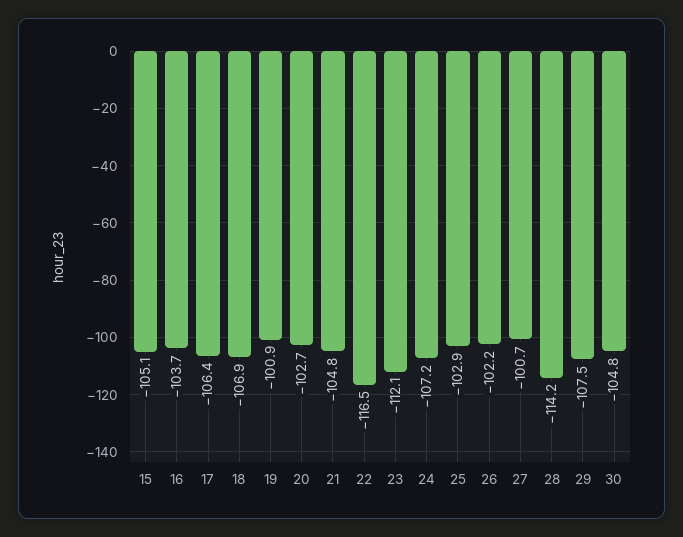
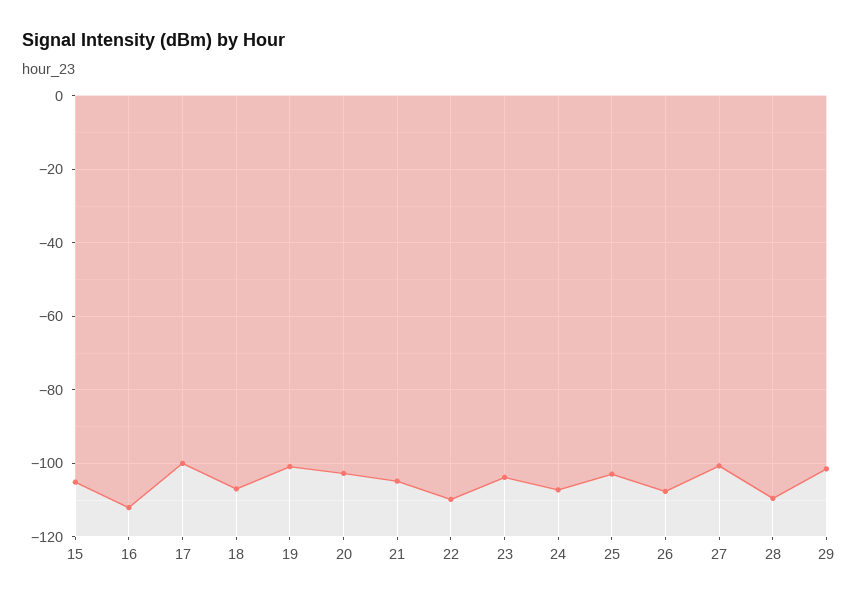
  {
    "15": -105.1,
-   "16": -103.7,
+   "16": -112,
-   "17": -106.4,
+   "17": -100,
    "18": -106.9,
    "19": -100.9,
    "20": -102.7,
    "21": -104.8,
-   "22": -116.5,
+   "22": -110,
-   "23": -112.1,
+   "23": -104,
    "24": -107.2,
    "25": -102.9,
-   "26": -102.2,
+   "26": -108,
    "27": -100.7,
-   "28": -114.2,
+   "28": -110,
-   "29": -107.5,
+   "29": -102
-   "30": -104.8
  }

